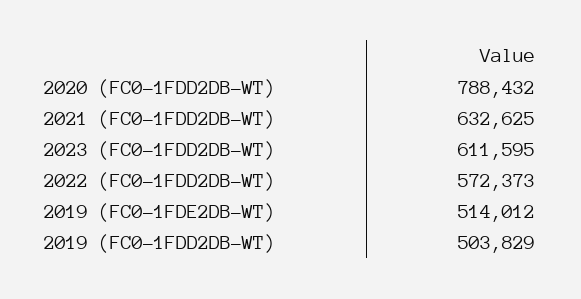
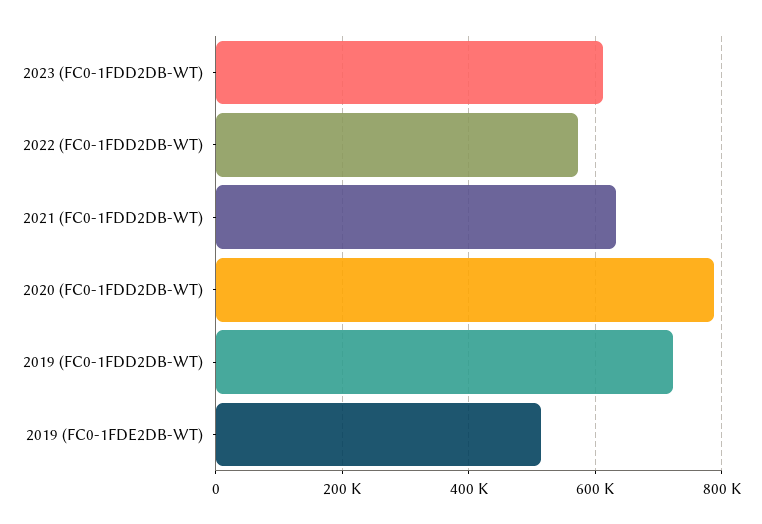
  {
    "2020 (FC0-1FDD2DB-WT)": 788432,
    "2021 (FC0-1FDD2DB-WT)": 632625,
    "2023 (FC0-1FDD2DB-WT)": 611595,
    "2022 (FC0-1FDD2DB-WT)": 572373,
    "2019 (FC0-1FDE2DB-WT)": 514012,
-   "2019 (FC0-1FDD2DB-WT)": 503829
+   "2019 (FC0-1FDD2DB-WT)": 720000
  }

